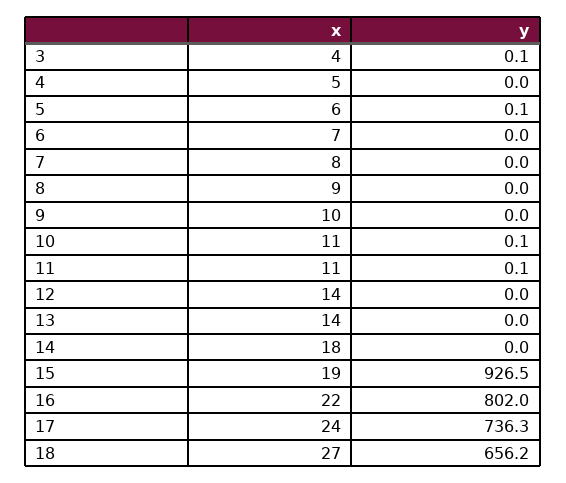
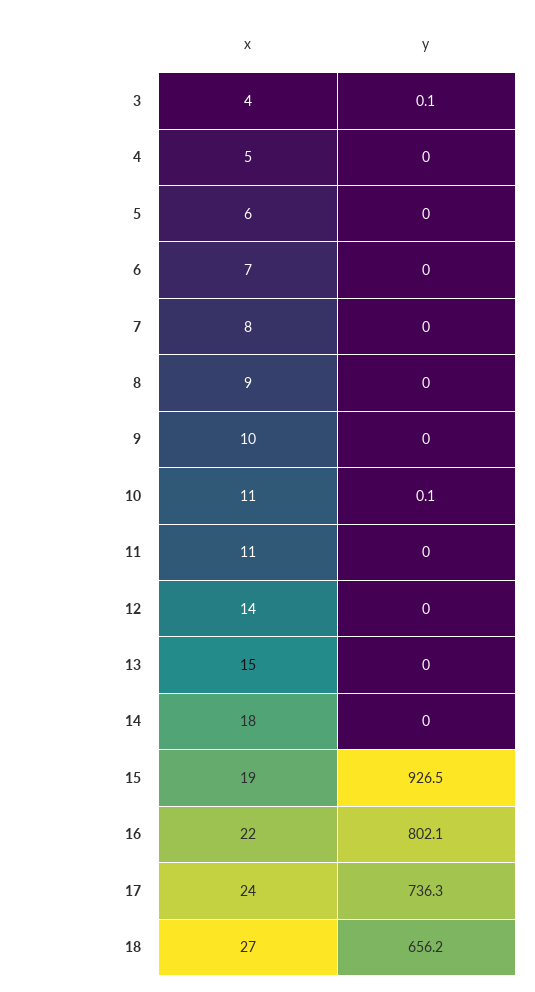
  {
    "x": {
      "3": 4,
      "4": 5,
      "5": 6,
      "6": 7,
      "7": 8,
      "8": 9,
      "9": 10,
      "10": 11,
      "11": 11,
      "12": 14,
-     "13": 14,
+     "13": 15,
      "14": 18,
      "15": 19,
      "16": 22,
      "17": 24,
      "18": 27
    },
    "y": {
      "3": 0.1,
      "4": 0,
-     "5": 0.1,
+     "5": 0,
      "6": 0,
      "7": 0,
      "8": 0,
      "9": 0,
      "10": 0.1,
-     "11": 0.1,
+     "11": 0,
      "12": 0,
      "13": 0,
      "14": 0,
      "15": 926.5,
-     "16": 802,
+     "16": 802.1,
      "17": 736.3,
      "18": 656.2
    }
  }

